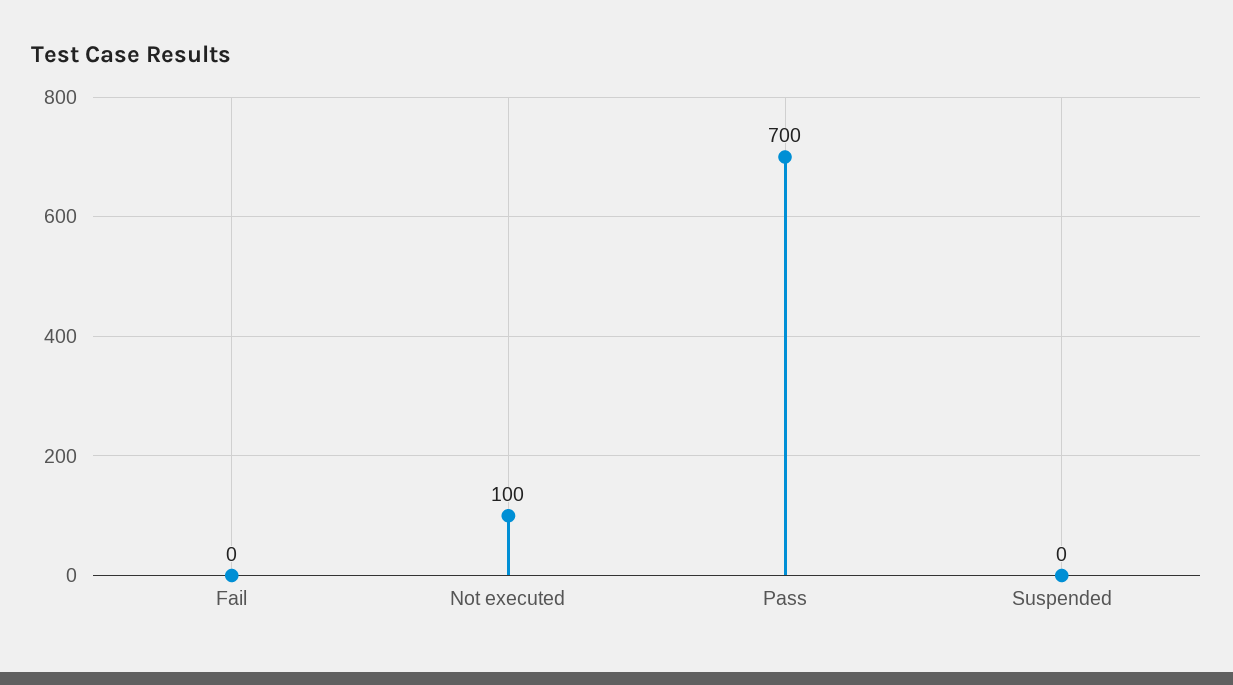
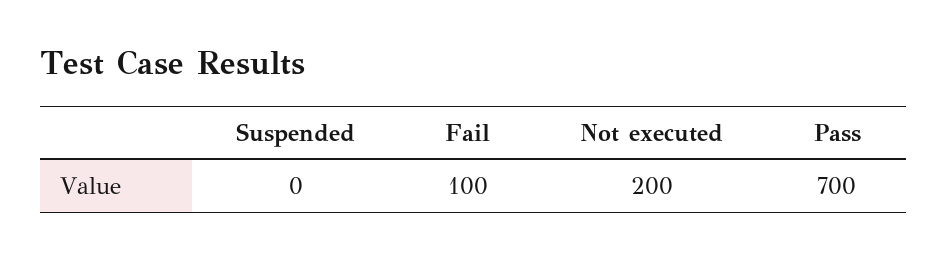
  {
-   "Fail": 0,
+   "Fail": 100,
-   "Not executed": 100,
+   "Not executed": 200,
    "Pass": 700,
    "Suspended": 0
  }

